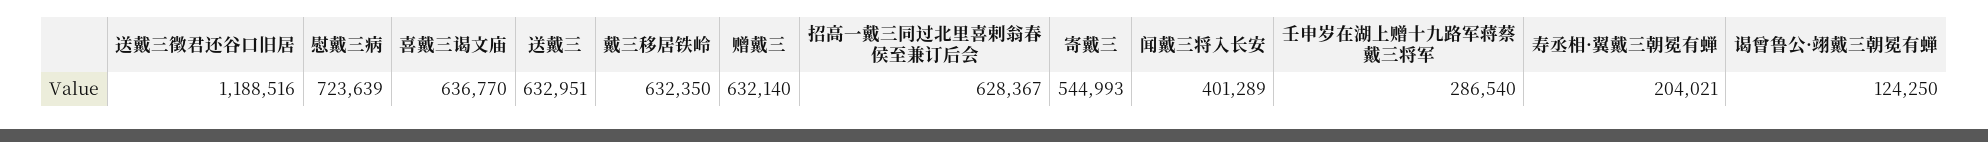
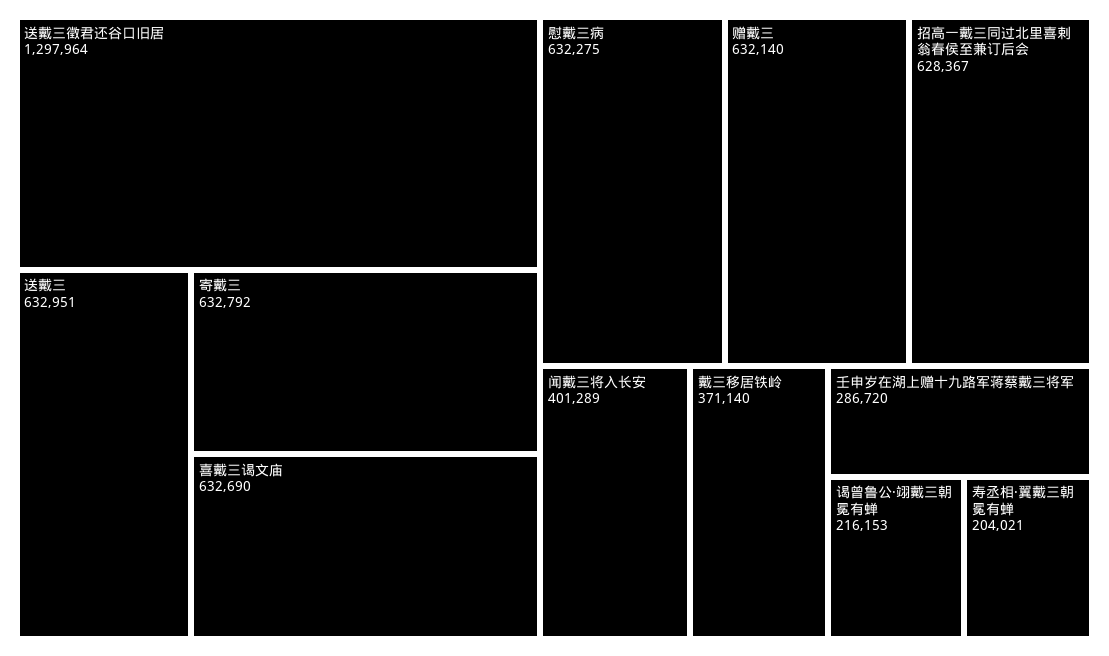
  {
-   "送戴三徵君还谷口旧居": 1188516,
+   "送戴三徵君还谷口旧居": 1297964,
-   "慰戴三病": 723639,
+   "慰戴三病": 632275,
-   "喜戴三谒文庙": 636770,
+   "喜戴三谒文庙": 632690,
    "送戴三": 632951,
-   "戴三移居铁岭": 632350,
+   "戴三移居铁岭": 371140,
    "赠戴三": 632140,
    "招高一戴三同过北里喜剌翁春侯至兼订后会": 628367,
-   "寄戴三": 544993,
+   "寄戴三": 632792,
    "闻戴三将入长安": 401289,
-   "壬申岁在湖上赠十九路军蒋蔡戴三将军": 286540,
+   "壬申岁在湖上赠十九路军蒋蔡戴三将军": 286720,
    "寿丞相·翼戴三朝冕有蝉": 204021,
-   "谒曾鲁公·翊戴三朝冕有蝉": 124250
+   "谒曾鲁公·翊戴三朝冕有蝉": 216153
  }

